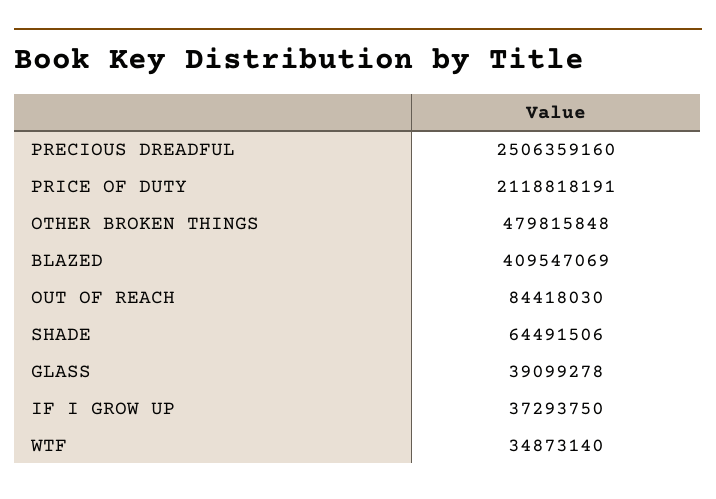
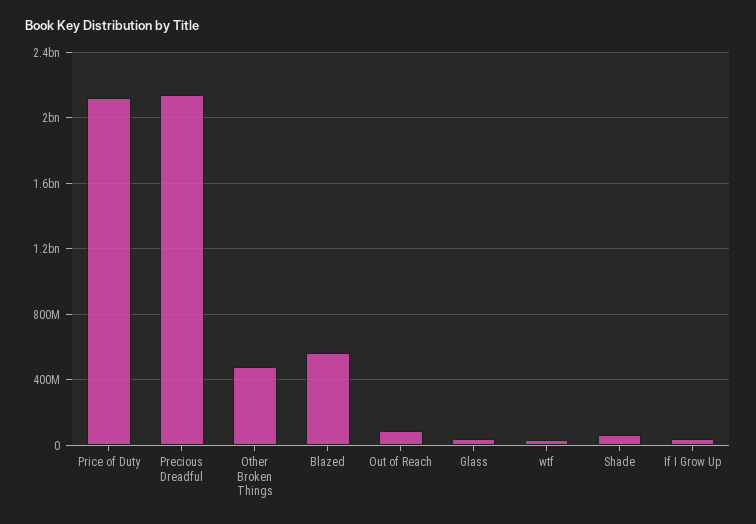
  {
-   "PRECIOUS DREADFUL": 2506359160,
+   "PRECIOUS DREADFUL": 2150000000,
    "PRICE OF DUTY": 2118818191,
    "OTHER BROKEN THINGS": 479815848,
-   "BLAZED": 409547069,
+   "BLAZED": 550000000,
    "OUT OF REACH": 84418030,
    "SHADE": 64491506,
    "GLASS": 39099278,
    "IF I GROW UP": 37293750,
    "WTF": 34873140
  }

